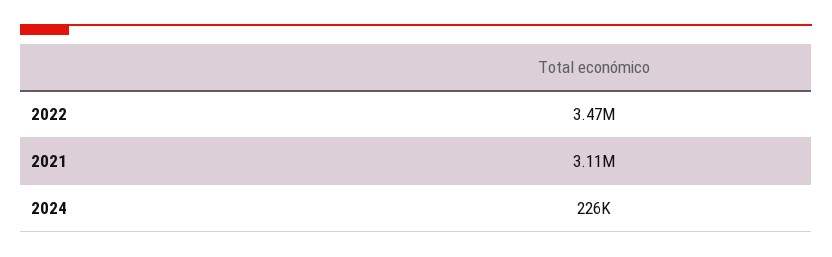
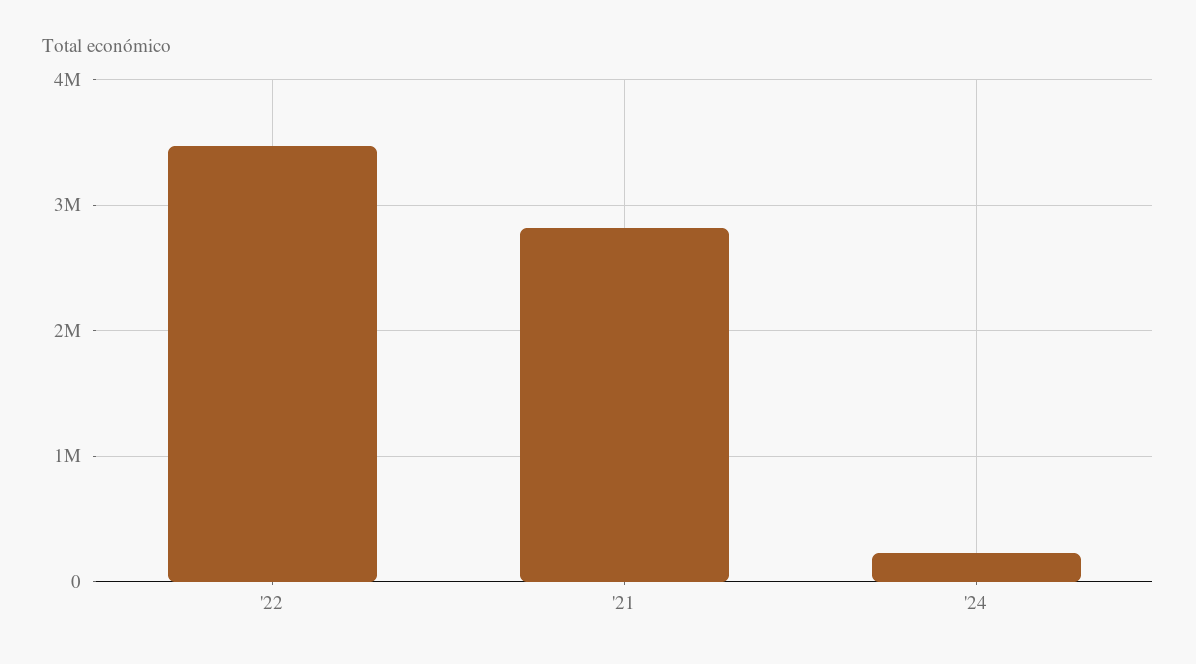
  {
    "2022": 3470000,
-   "2021": 3110000,
+   "2021": 2800000,
    "2024": 226000
  }

